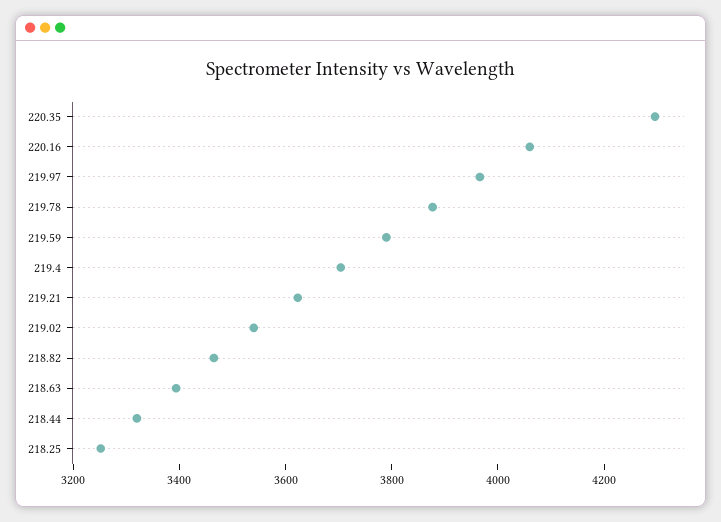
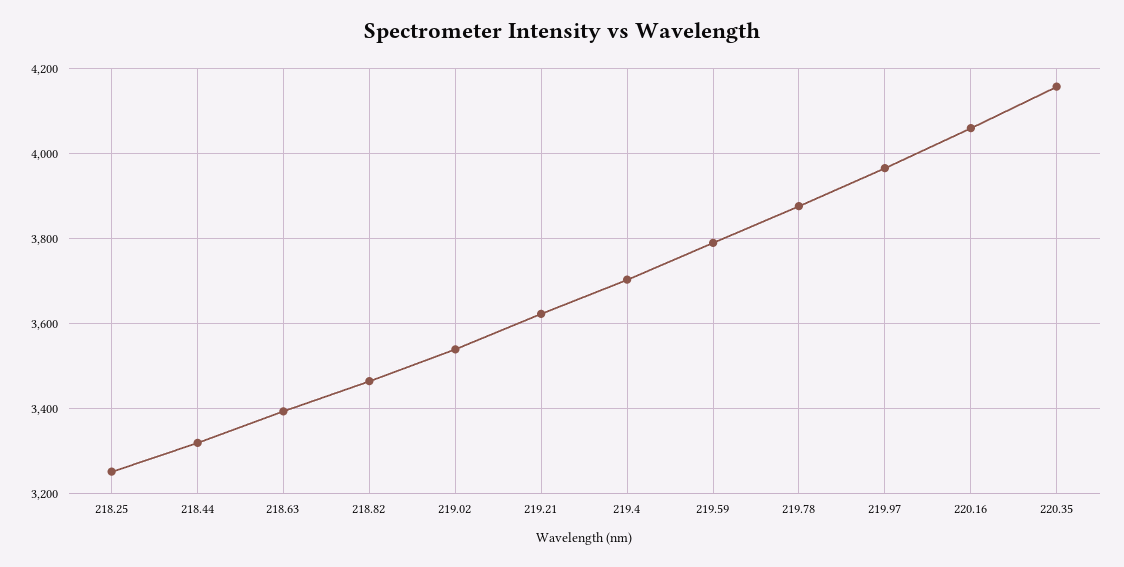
  {
-   "220.35": 4300,
+   "220.35": 4160,
    "220.16": 4060,
    "219.97": 3960,
    "219.78": 3880,
    "219.59": 3800,
    "219.4": 3700,
    "219.21": 3620,
    "219.02": 3540,
    "218.82": 3460,
    "218.63": 3400,
    "218.44": 3320,
    "218.25": 3260
  }

